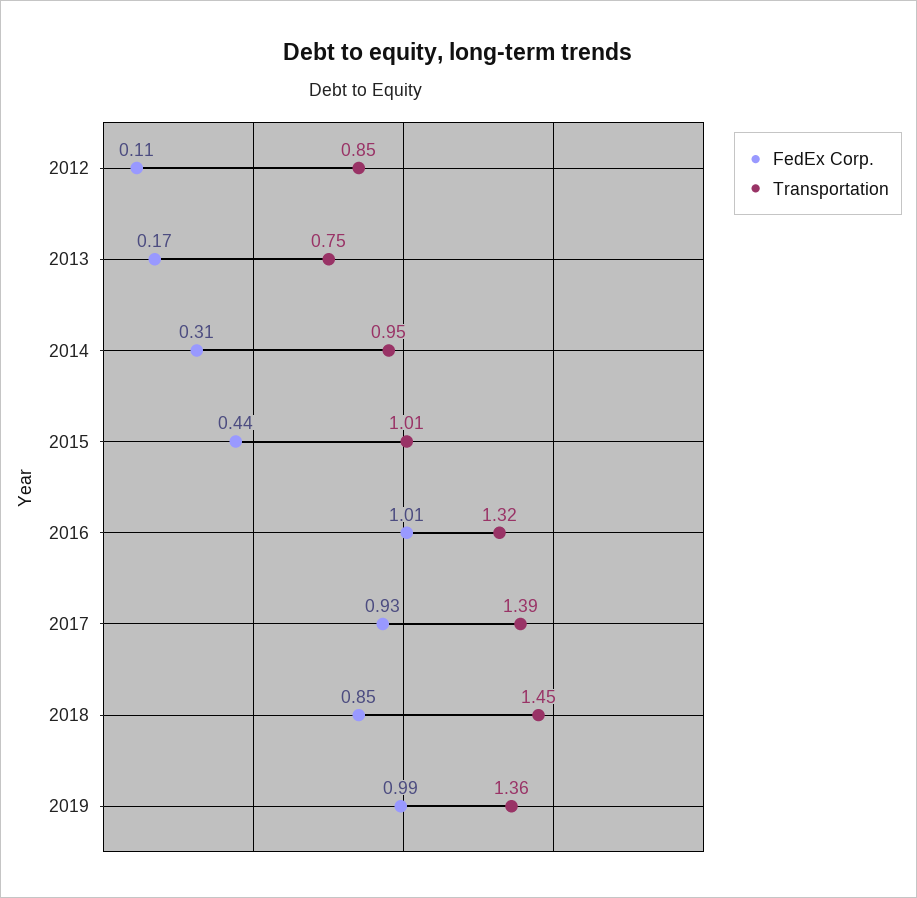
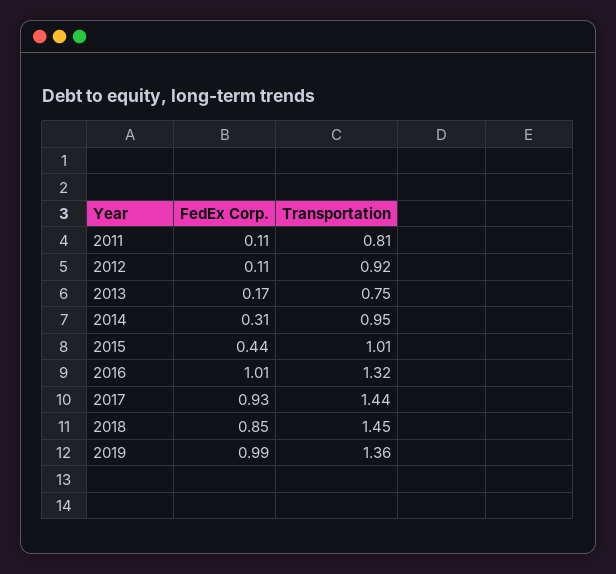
  {
    "FedEx Corp.": {
      "2012": 0.11,
      "2013": 0.17,
      "2014": 0.31,
      "2015": 0.44,
      "2016": 1.01,
      "2017": 0.93,
      "2018": 0.85,
-     "2019": 0.99
+     "2019": 0.99,
+     "2011": 0.11
    },
    "Transportation": {
-     "2012": 0.85,
+     "2012": 0.92,
      "2013": 0.75,
      "2014": 0.95,
      "2015": 1.01,
      "2016": 1.32,
-     "2017": 1.39,
+     "2017": 1.44,
      "2018": 1.45,
-     "2019": 1.36
+     "2019": 1.36,
+     "2011": 0.81
    }
  }

